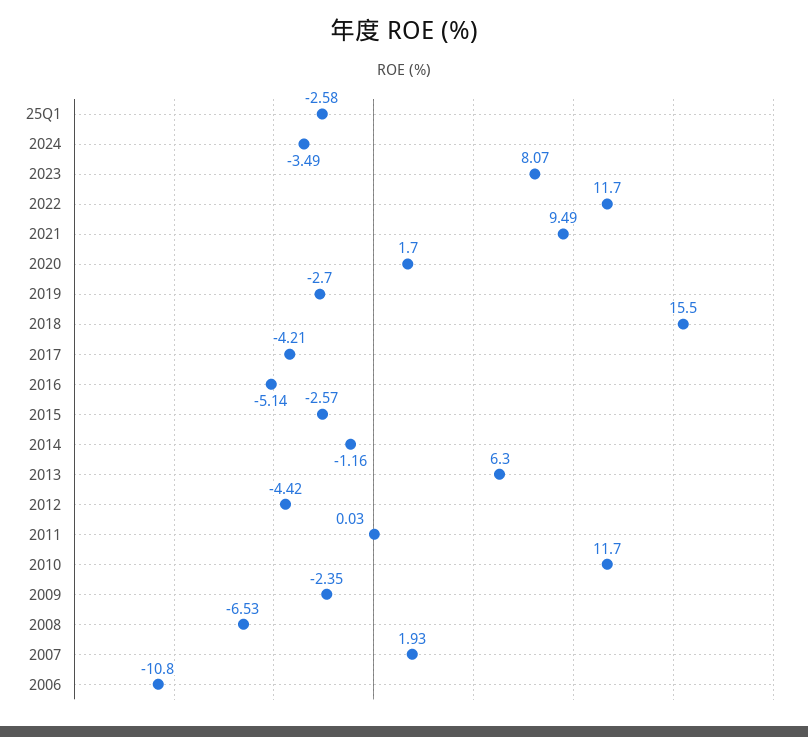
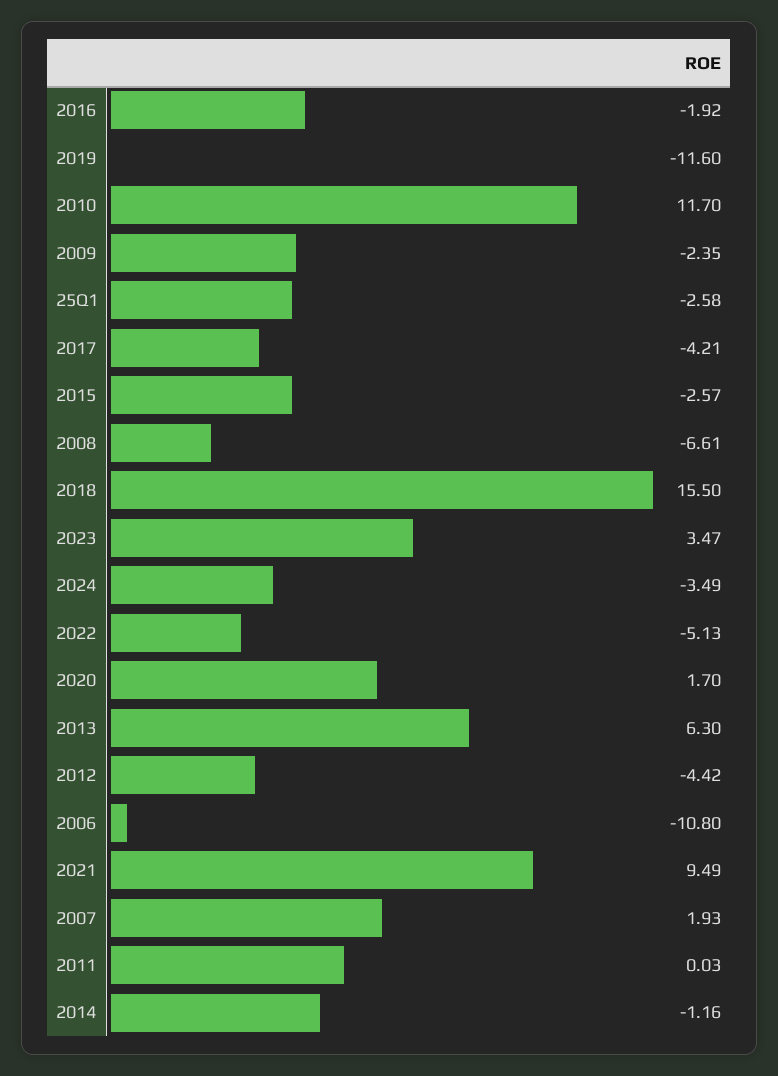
  {
    "25Q1": -2.58,
    "2024": -3.49,
-   "2023": 8.07,
+   "2023": 3.47,
-   "2022": 11.7,
+   "2022": -5.13,
    "2021": 9.49,
    "2020": 1.7,
-   "2019": -2.7,
+   "2019": -11.6,
    "2018": 15.5,
    "2017": -4.21,
-   "2016": -5.14,
+   "2016": -1.92,
    "2015": -2.57,
    "2014": -1.16,
    "2013": 6.3,
    "2012": -4.42,
    "2011": 0.03,
    "2010": 11.7,
    "2009": -2.35,
-   "2008": -6.53,
+   "2008": -6.61,
    "2007": 1.93,
    "2006": -10.8
  }

